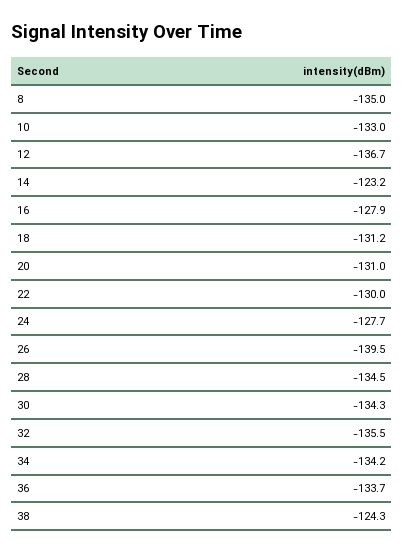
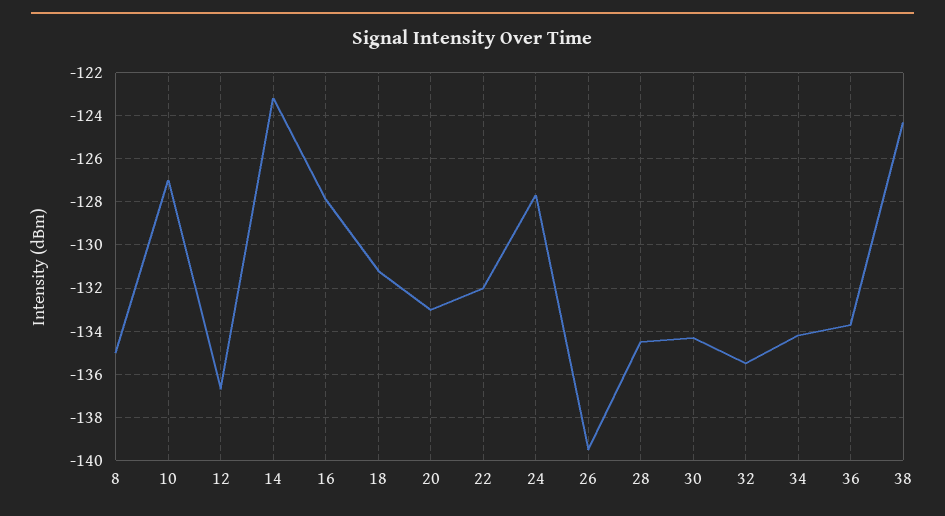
  {
    "8": -135,
-   "10": -133,
+   "10": -127,
    "12": -136.7,
    "14": -123.2,
    "16": -127.9,
    "18": -131.2,
-   "20": -131,
+   "20": -133,
-   "22": -130,
+   "22": -132,
    "24": -127.7,
    "26": -139.5,
    "28": -134.5,
    "30": -134.3,
    "32": -135.5,
    "34": -134.2,
    "36": -133.7,
    "38": -124.3
  }

